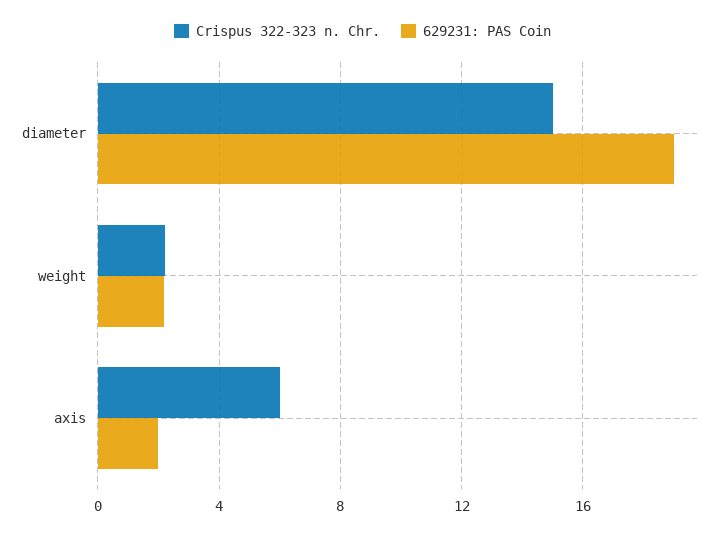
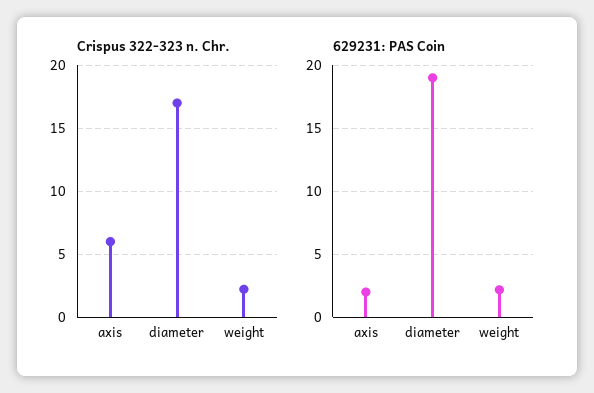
  {
    "Crispus 322-323 n. Chr.": {
-     "diameter": 15,
+     "diameter": 17,
      "weight": 2,
      "axis": 6
    },
    "629231: PAS Coin": {
      "diameter": 19,
      "weight": 2,
      "axis": 2
    }
  }

